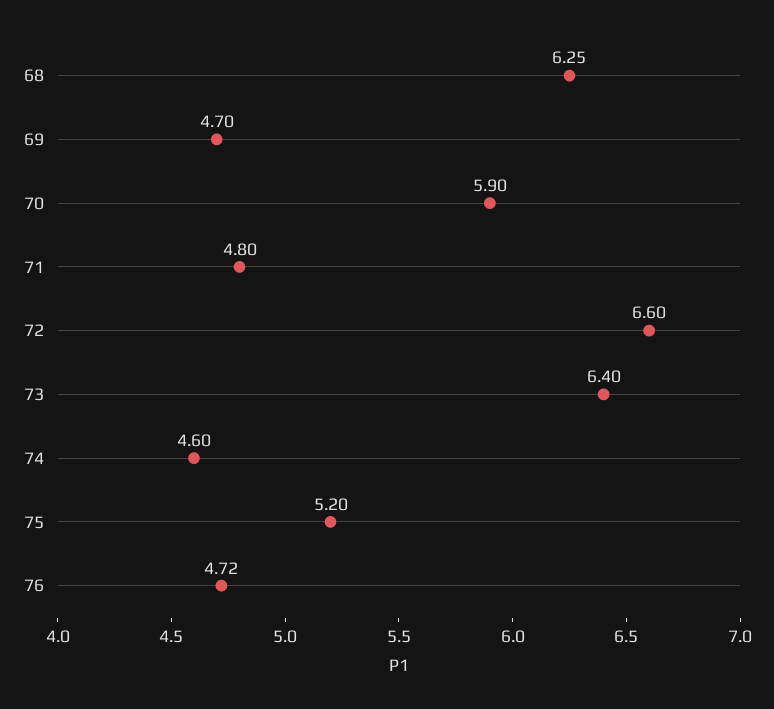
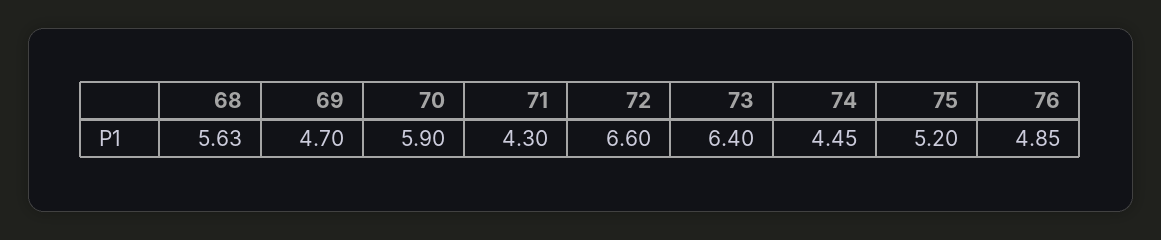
  {
-   "68": 6.25,
+   "68": 5.63,
    "69": 4.7,
    "70": 5.9,
-   "71": 4.8,
+   "71": 4.3,
    "72": 6.6,
    "73": 6.4,
-   "74": 4.6,
+   "74": 4.45,
    "75": 5.2,
-   "76": 4.72
+   "76": 4.85
  }

